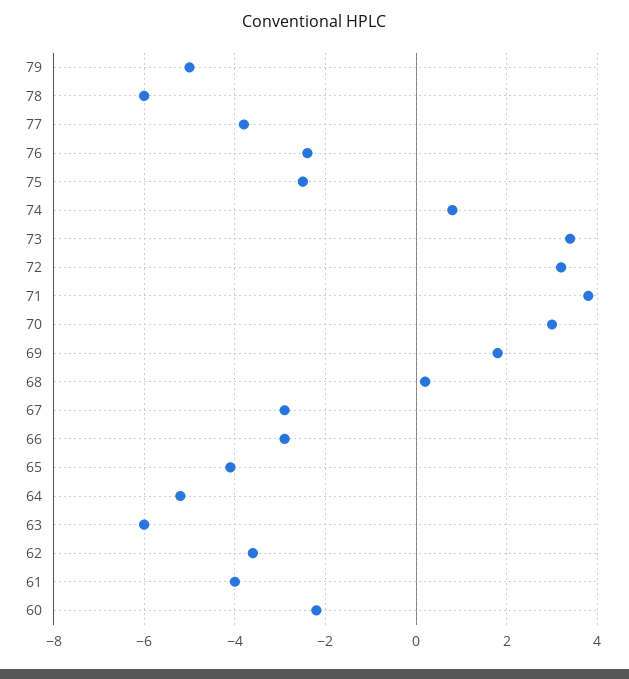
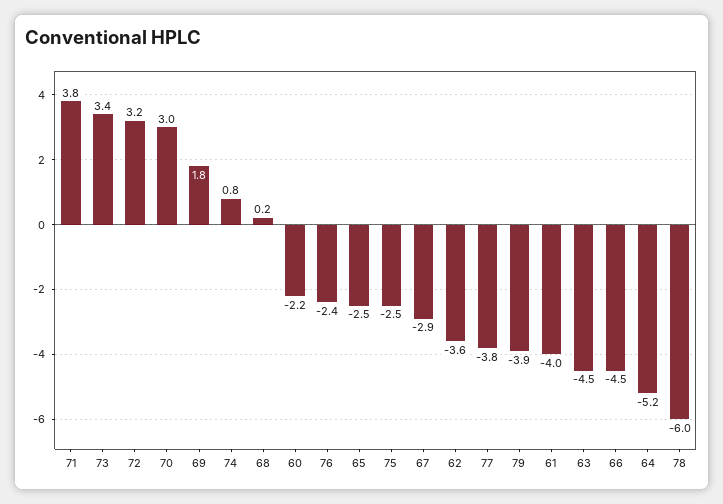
  {
-   "79": -5,
+   "79": -3.9,
    "78": -6,
    "77": -3.8,
    "76": -2.4,
    "75": -2.5,
    "74": 0.8,
    "73": 3.4,
    "72": 3.2,
    "71": 3.8,
    "70": 3,
    "69": 1.8,
    "68": 0.2,
    "67": -2.9,
-   "66": -3,
+   "66": -4.5,
-   "65": -4,
+   "65": -2.5,
    "64": -5.2,
-   "63": -6,
+   "63": -4.5,
    "62": -3.6,
    "61": -4,
    "60": -2.2
  }

